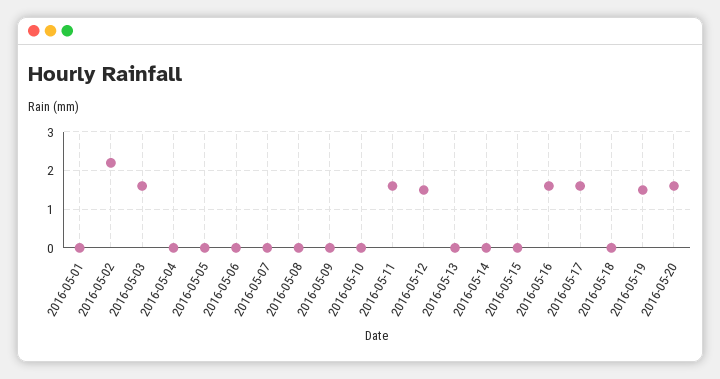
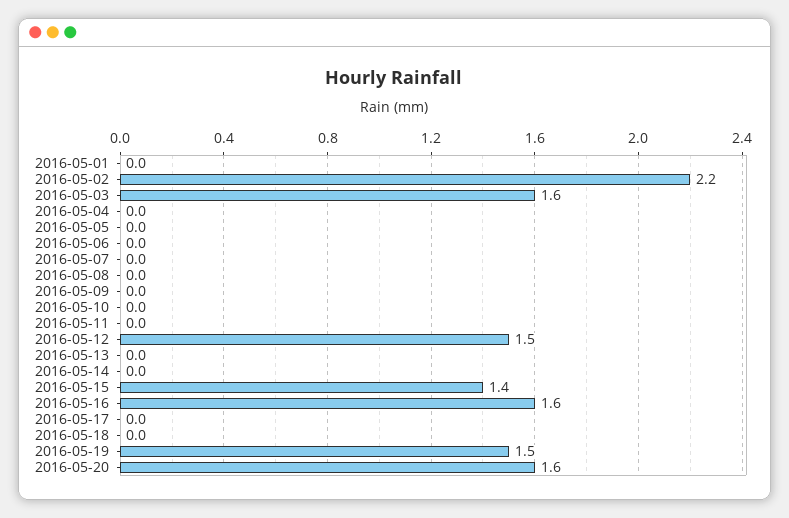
  {
    "2016-05-01": 0,
    "2016-05-02": 2.2,
    "2016-05-03": 1.6,
    "2016-05-04": 0,
    "2016-05-05": 0,
    "2016-05-06": 0,
    "2016-05-07": 0,
    "2016-05-08": 0,
    "2016-05-09": 0,
    "2016-05-10": 0,
-   "2016-05-11": 1.5,
+   "2016-05-11": 0,
    "2016-05-12": 1.5,
    "2016-05-13": 0,
    "2016-05-14": 0,
-   "2016-05-15": 0,
+   "2016-05-15": 1.4,
    "2016-05-16": 1.6,
-   "2016-05-17": 1.5,
+   "2016-05-17": 0,
    "2016-05-18": 0,
    "2016-05-19": 1.5,
    "2016-05-20": 1.6
  }

